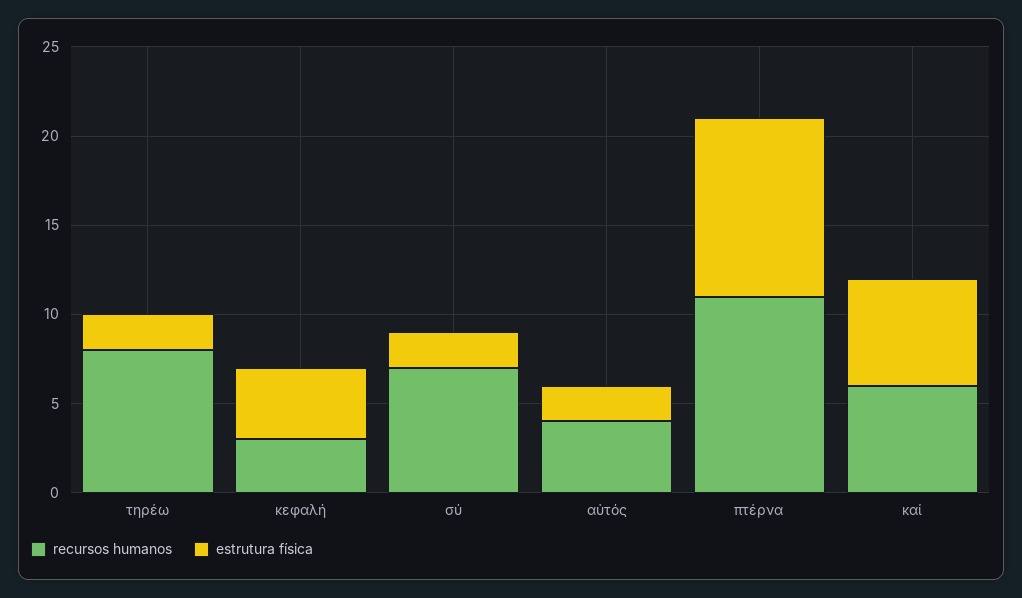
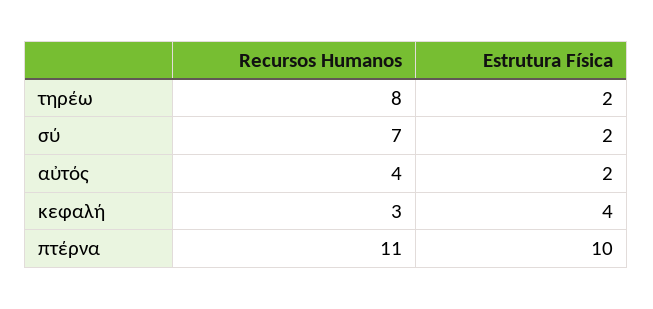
  {
    "recursos humanos": {
      "τηρέω": 8,
      "κεφαλή": 3,
      "σύ": 7,
      "αὐτός": 4,
-     "πτέρνα": 11,
+     "πτέρνα": 11
-     "καί": 6
    },
    "estrutura física": {
      "τηρέω": 2,
      "κεφαλή": 4,
      "σύ": 2,
      "αὐτός": 2,
-     "πτέρνα": 10,
+     "πτέρνα": 10
-     "καί": 6
    }
  }

